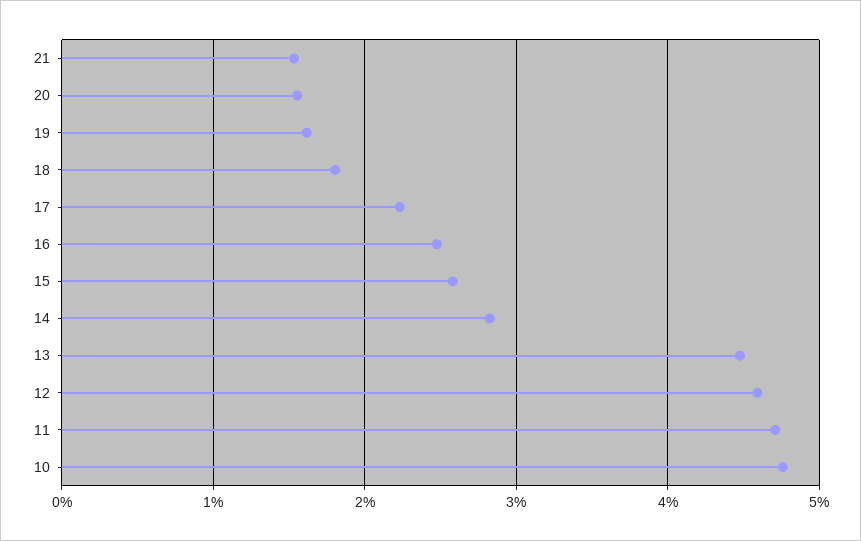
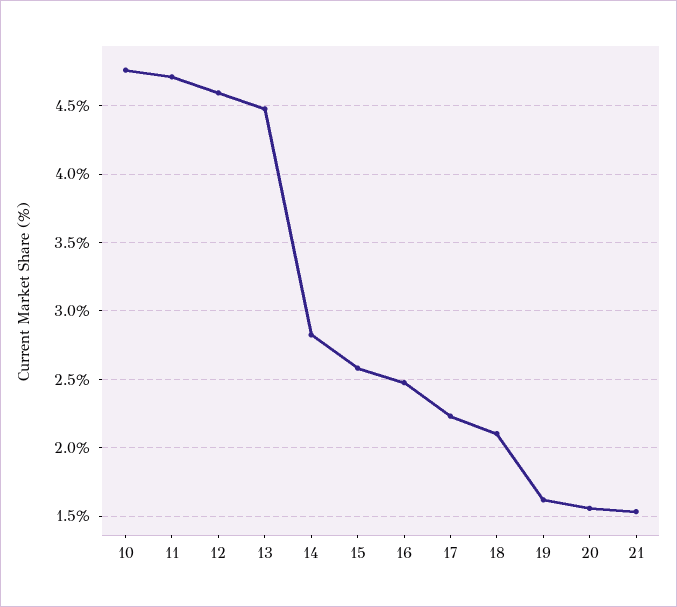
  {
    "21": 1.55,
    "20": 1.55,
    "19": 1.6,
-   "18": 1.8,
+   "18": 2.1,
    "17": 2.25,
    "16": 2.5,
    "15": 2.6,
    "14": 2.85,
    "13": 4.5,
    "12": 4.6,
    "11": 4.7,
    "10": 4.75
  }

